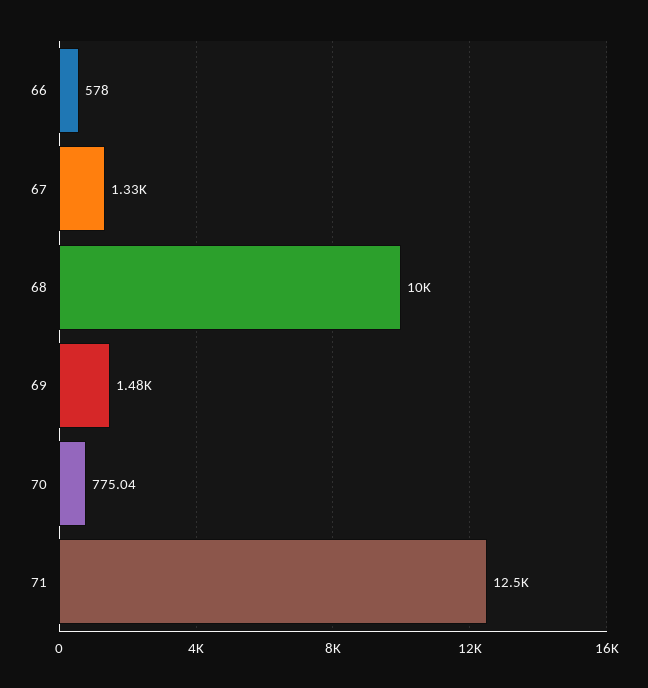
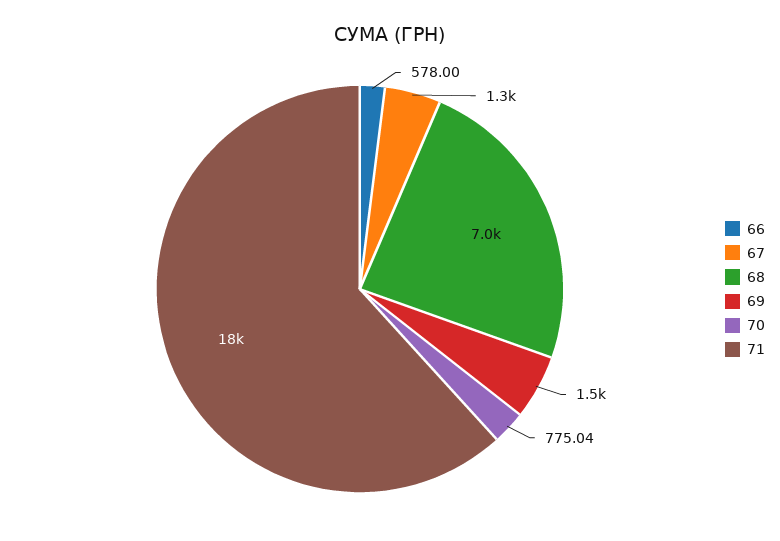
  {
    "66": 578,
    "67": 1330,
-   "68": 10000,
+   "68": 7000,
    "69": 1480,
    "70": 775.04,
-   "71": 12500
+   "71": 18000
  }

